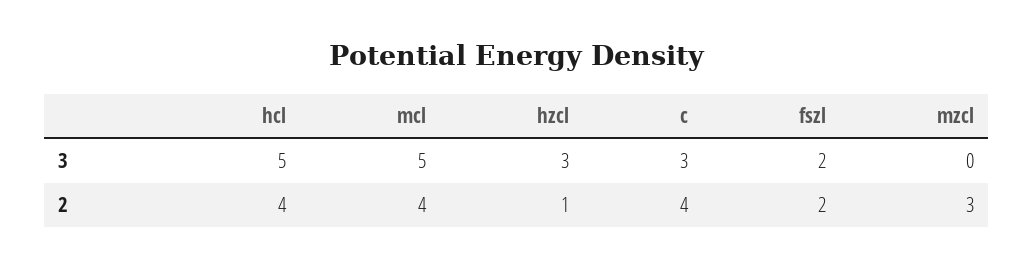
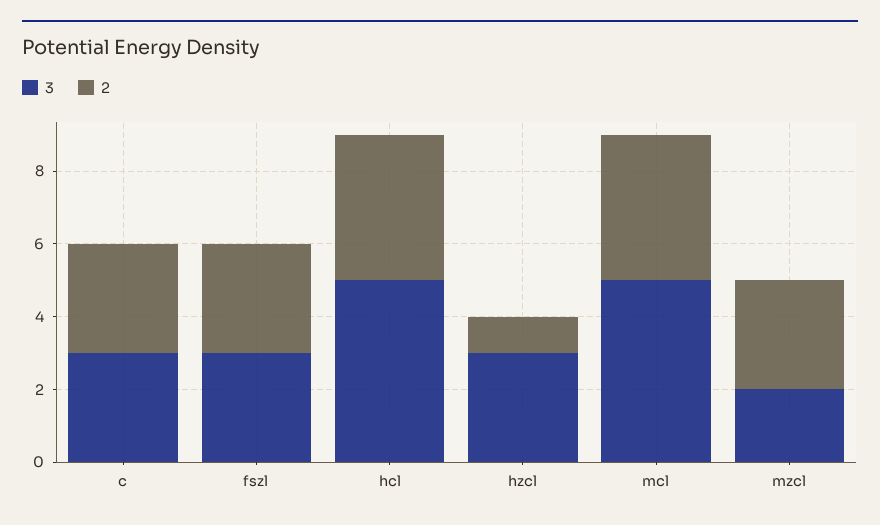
  {
    "3": {
      "hcl": 5,
      "mcl": 5,
      "hzcl": 3,
      "c": 3,
-     "fszl": 2,
+     "fszl": 3,
-     "mzcl": 0
+     "mzcl": 2
    },
    "2": {
      "hcl": 4,
      "mcl": 4,
      "hzcl": 1,
-     "c": 4,
+     "c": 3,
-     "fszl": 2,
+     "fszl": 3,
      "mzcl": 3
    }
  }

